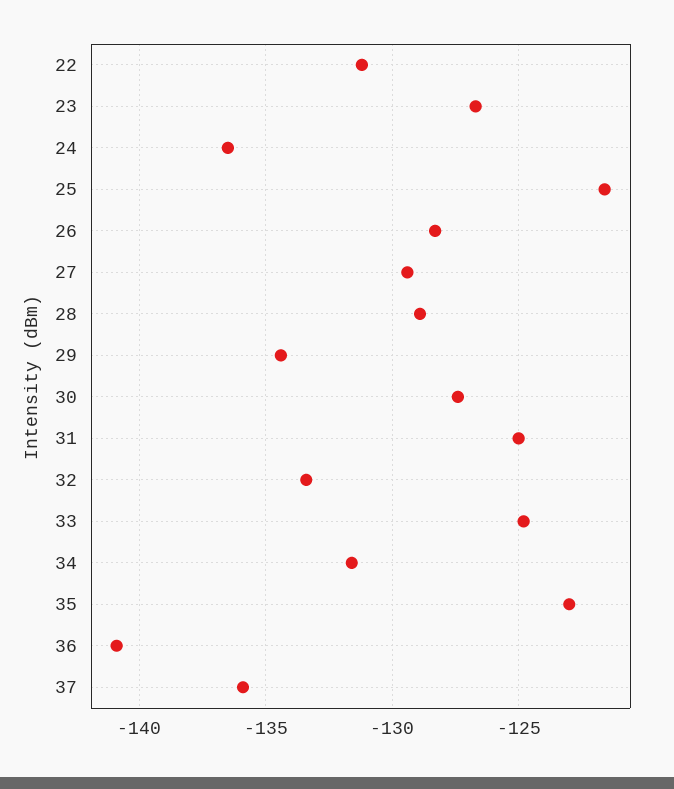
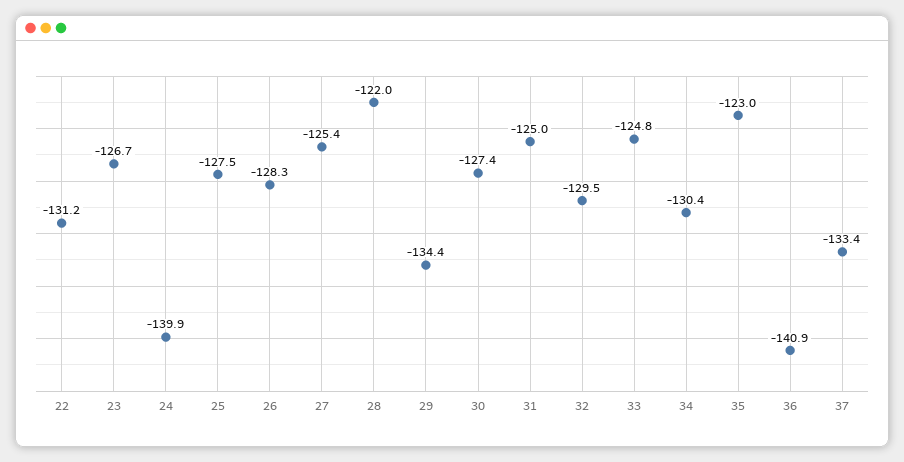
  {
    "22": -131.2,
    "23": -126.7,
-   "24": -136.5,
+   "24": -139.9,
-   "25": -121.5,
+   "25": -127.5,
    "26": -128.3,
-   "27": -129.5,
+   "27": -125.4,
-   "28": -129,
+   "28": -122,
    "29": -134.4,
    "30": -127.4,
    "31": -125,
-   "32": -133.5,
+   "32": -129.5,
    "33": -124.8,
-   "34": -131.5,
+   "34": -130.4,
    "35": -123,
    "36": -140.9,
-   "37": -136
+   "37": -133.4
  }

